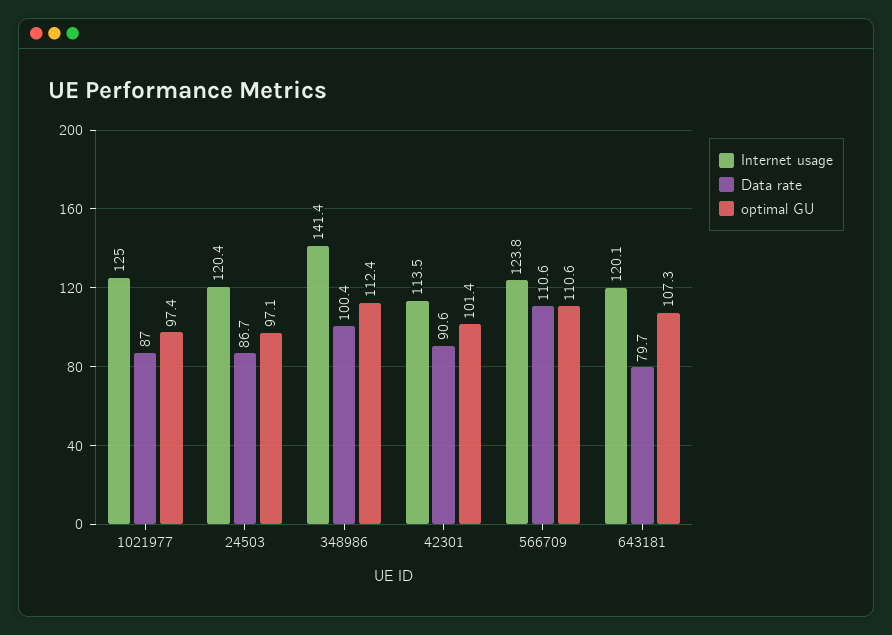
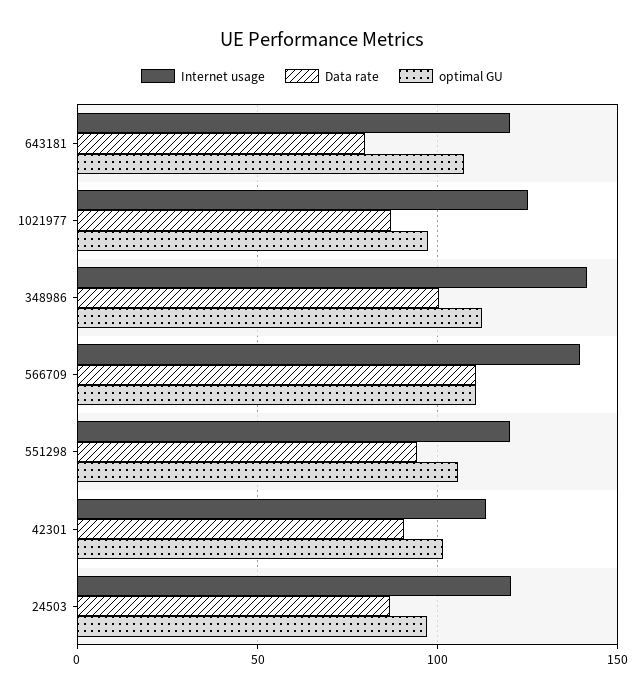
  {
    "Internet usage": {
      "1021977": 125,
      "24503": 120.4,
      "348986": 141.4,
      "42301": 113.5,
-     "566709": 123.8,
+     "566709": 140,
-     "643181": 120.1
+     "643181": 120.1,
+     "551298": 120
    },
    "Data rate": {
      "1021977": 87,
      "24503": 86.7,
      "348986": 100.4,
      "42301": 90.6,
      "566709": 110.6,
-     "643181": 79.7
+     "643181": 79.7,
+     "551298": 95
    },
    "optimal GU": {
      "1021977": 97.4,
      "24503": 97.1,
      "348986": 112.4,
      "42301": 101.4,
      "566709": 110.6,
-     "643181": 107.3
+     "643181": 107.3,
+     "551298": 105
    }
  }

